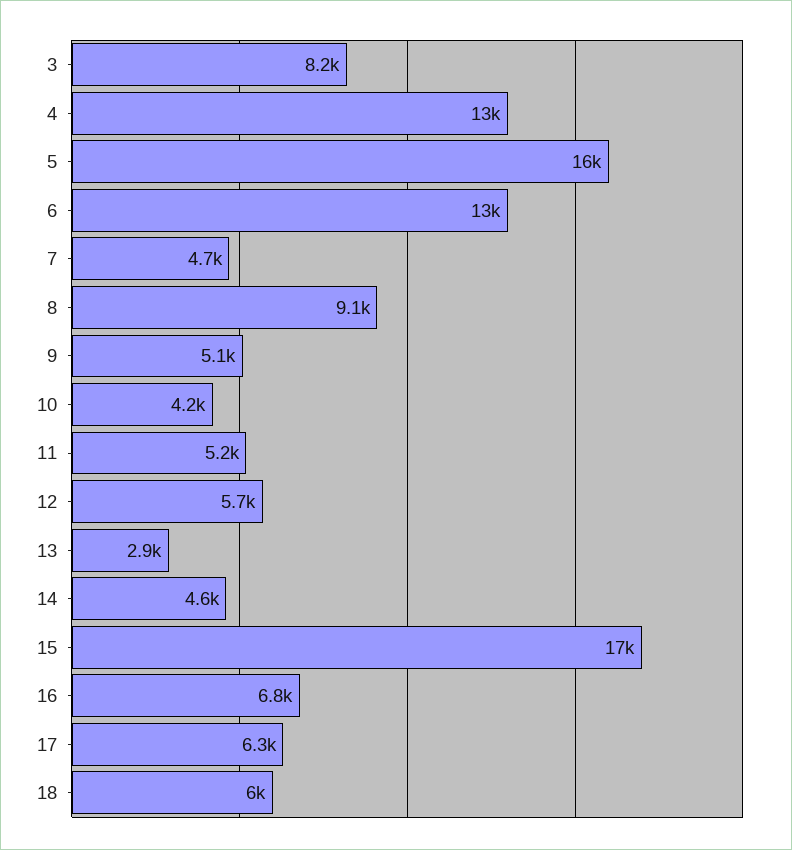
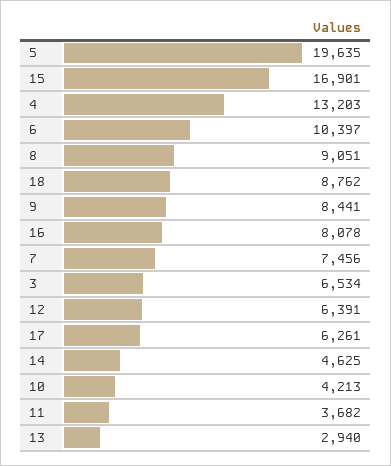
  {
-   "3": 8200,
+   "3": 6534,
    "4": 13203,
-   "5": 16000,
+   "5": 19635,
-   "6": 13000,
+   "6": 10397,
-   "7": 4700,
+   "7": 7456,
    "8": 9051,
-   "9": 5100,
+   "9": 8441,
    "10": 4213,
-   "11": 5200,
+   "11": 3682,
-   "12": 5700,
+   "12": 6391,
    "13": 2940,
    "14": 4625,
    "15": 16901,
-   "16": 6800,
+   "16": 8078,
    "17": 6261,
-   "18": 6000
+   "18": 8762
  }

